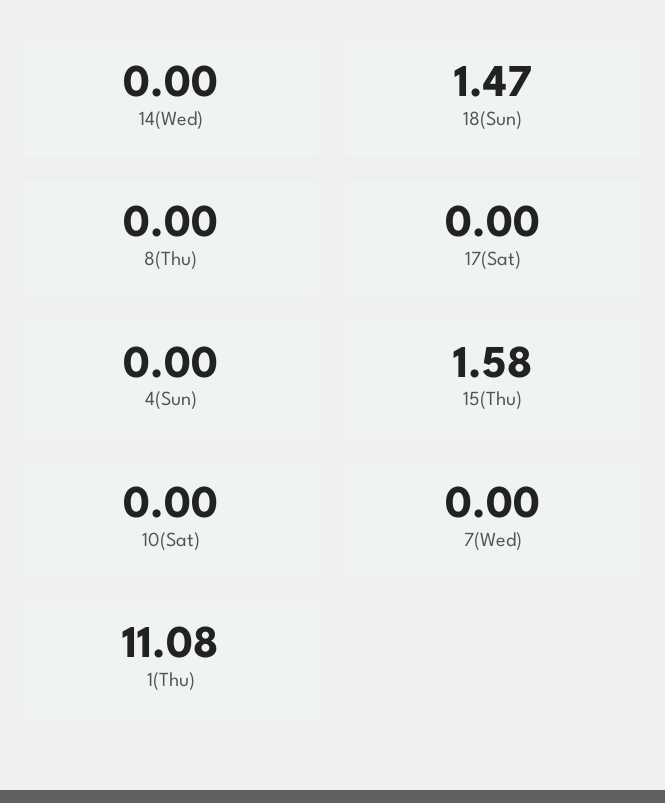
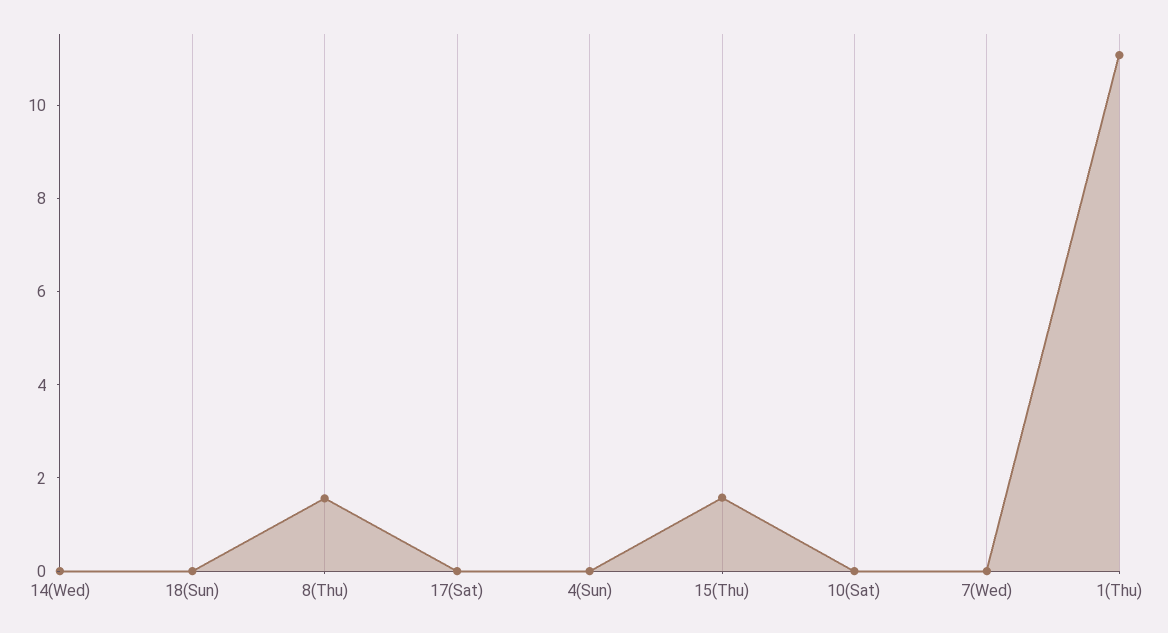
  {
    "14(Wed)": 0,
-   "18(Sun)": 1.47,
+   "18(Sun)": 0,
-   "8(Thu)": 0,
+   "8(Thu)": 1.5,
    "17(Sat)": 0,
    "4(Sun)": 0,
    "15(Thu)": 1.58,
    "10(Sat)": 0,
    "7(Wed)": 0,
    "1(Thu)": 11.08
  }

